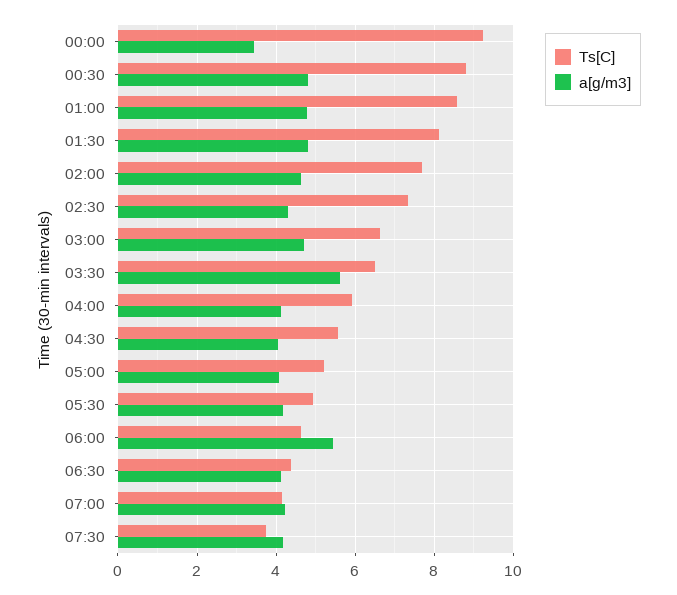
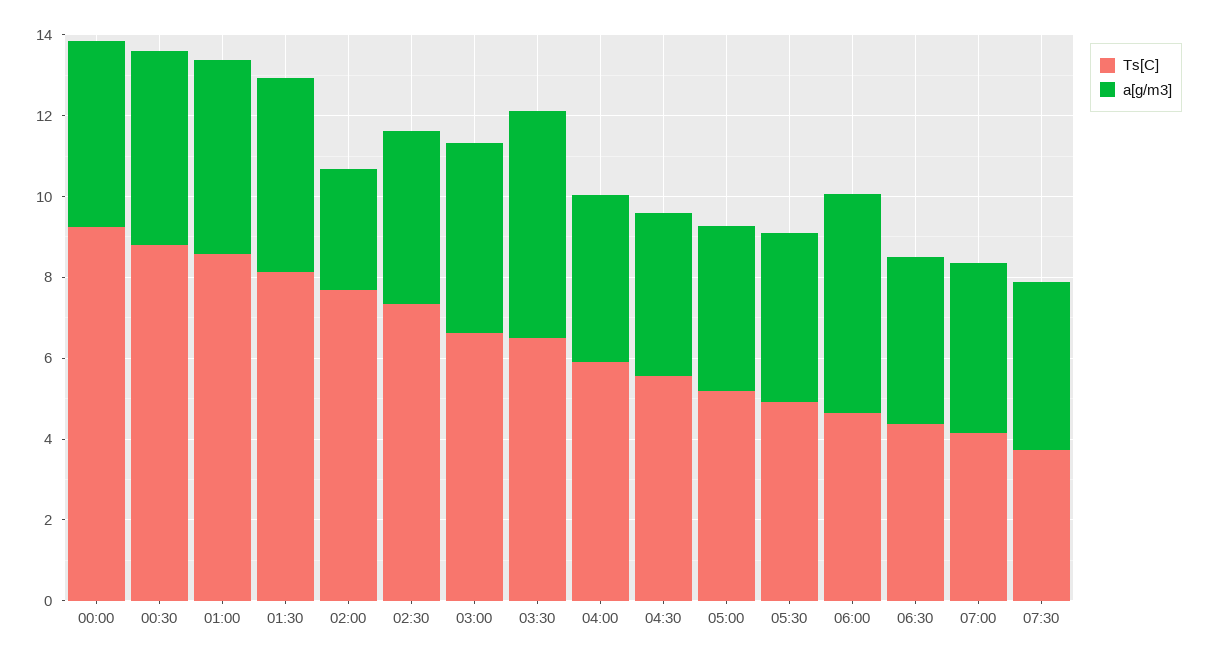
  {
    "Ts[C]": {
      "00:00": 9.2,
      "00:30": 8.8,
      "01:00": 8.6,
      "01:30": 8.2,
      "02:00": 7.6,
      "02:30": 7.4,
      "03:00": 6.6,
      "03:30": 6.6,
      "04:00": 6,
      "04:30": 5.6,
      "05:00": 5.2,
      "05:30": 5,
      "06:00": 4.6,
      "06:30": 4.4,
      "07:00": 4.2,
      "07:30": 3.8
    },
    "a[g/m3]": {
-     "00:00": 3.4,
+     "00:00": 4.5,
      "00:30": 4.8,
      "01:00": 4.8,
      "01:30": 4.8,
-     "02:00": 4.6,
+     "02:00": 3,
      "02:30": 4.2,
      "03:00": 4.6,
      "03:30": 5.6,
      "04:00": 4.2,
      "04:30": 4,
      "05:00": 4,
      "05:30": 4.2,
      "06:00": 5.4,
      "06:30": 4.2,
      "07:00": 4.2,
      "07:30": 4.2
    }
  }

